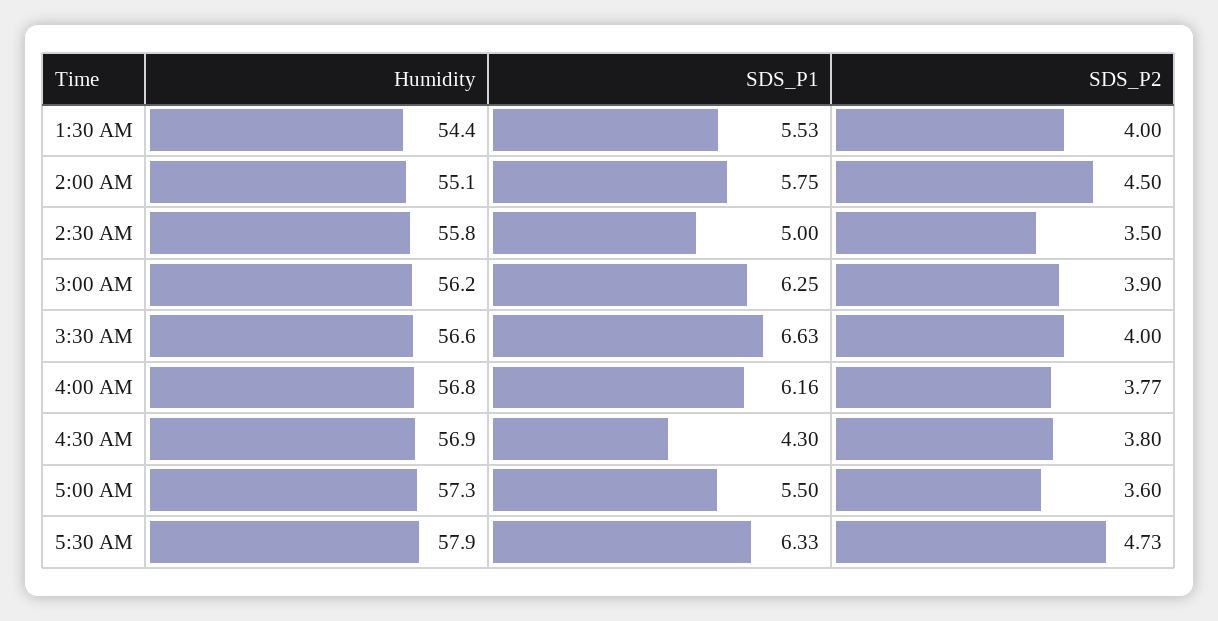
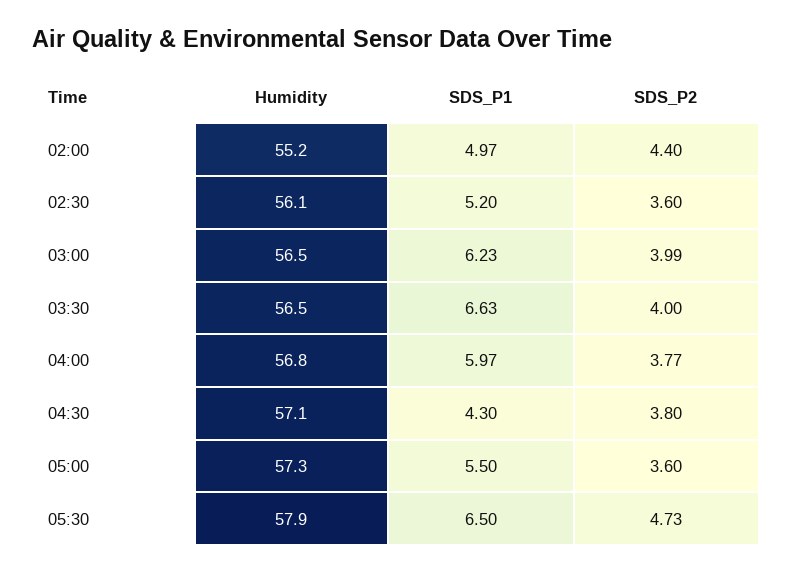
  {
    "Humidity": {
-     "1:30 AM": 54.4,
-     "2:00 AM": 55.1,
+     "2:00 AM": 55.2,
-     "2:30 AM": 55.8,
+     "2:30 AM": 56.1,
-     "3:00 AM": 56.2,
+     "3:00 AM": 56.5,
-     "3:30 AM": 56.6,
+     "3:30 AM": 56.5,
      "4:00 AM": 56.8,
-     "4:30 AM": 56.9,
+     "4:30 AM": 57.1,
      "5:00 AM": 57.3,
      "5:30 AM": 57.9
    },
    "SDS_P1": {
-     "1:30 AM": 5.53,
-     "2:00 AM": 5.75,
+     "2:00 AM": 4.97,
-     "2:30 AM": 5,
+     "2:30 AM": 5.2,
-     "3:00 AM": 6.25,
+     "3:00 AM": 6.23,
      "3:30 AM": 6.63,
-     "4:00 AM": 6.16,
+     "4:00 AM": 5.97,
      "4:30 AM": 4.3,
      "5:00 AM": 5.5,
-     "5:30 AM": 6.33
+     "5:30 AM": 6.5
    },
    "SDS_P2": {
-     "1:30 AM": 4,
-     "2:00 AM": 4.5,
+     "2:00 AM": 4.4,
-     "2:30 AM": 3.5,
+     "2:30 AM": 3.6,
-     "3:00 AM": 3.9,
+     "3:00 AM": 3.99,
      "3:30 AM": 4,
      "4:00 AM": 3.77,
      "4:30 AM": 3.8,
      "5:00 AM": 3.6,
      "5:30 AM": 4.73
    }
  }

